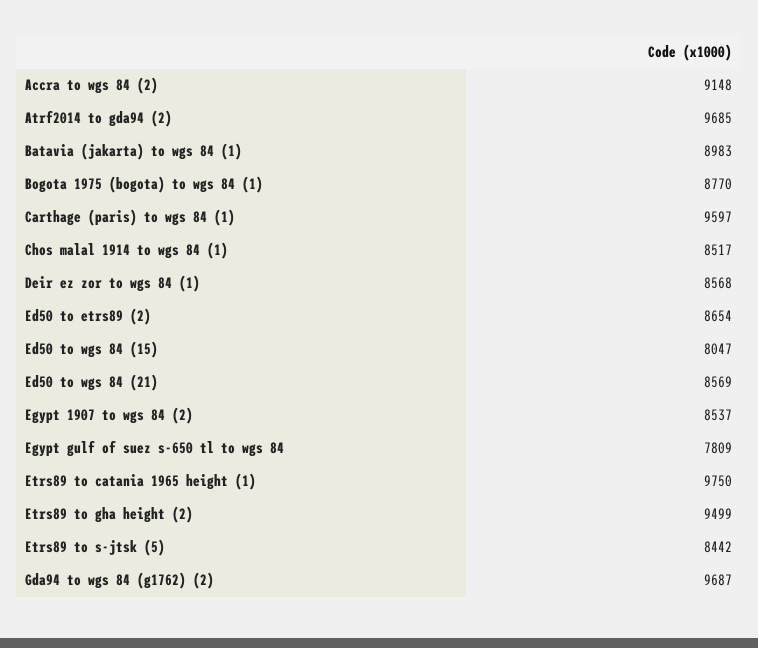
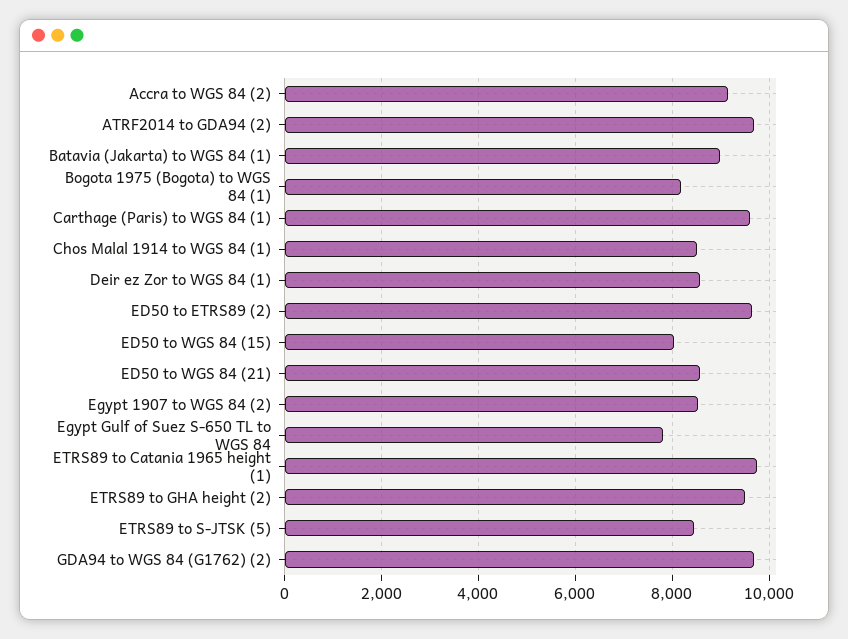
  {
    "Accra to wgs 84 (2)": 9148,
    "Atrf2014 to gda94 (2)": 9685,
    "Batavia (jakarta) to wgs 84 (1)": 8983,
-   "Bogota 1975 (bogota) to wgs 84 (1)": 8770,
+   "Bogota 1975 (bogota) to wgs 84 (1)": 8200,
    "Carthage (paris) to wgs 84 (1)": 9597,
    "Chos malal 1914 to wgs 84 (1)": 8517,
    "Deir ez zor to wgs 84 (1)": 8568,
-   "Ed50 to etrs89 (2)": 8654,
+   "Ed50 to etrs89 (2)": 9600,
    "Ed50 to wgs 84 (15)": 8047,
    "Ed50 to wgs 84 (21)": 8569,
    "Egypt 1907 to wgs 84 (2)": 8537,
    "Egypt gulf of suez s-650 tl to wgs 84": 7809,
    "Etrs89 to catania 1965 height (1)": 9750,
    "Etrs89 to gha height (2)": 9499,
    "Etrs89 to s-jtsk (5)": 8442,
    "Gda94 to wgs 84 (g1762) (2)": 9687
  }

